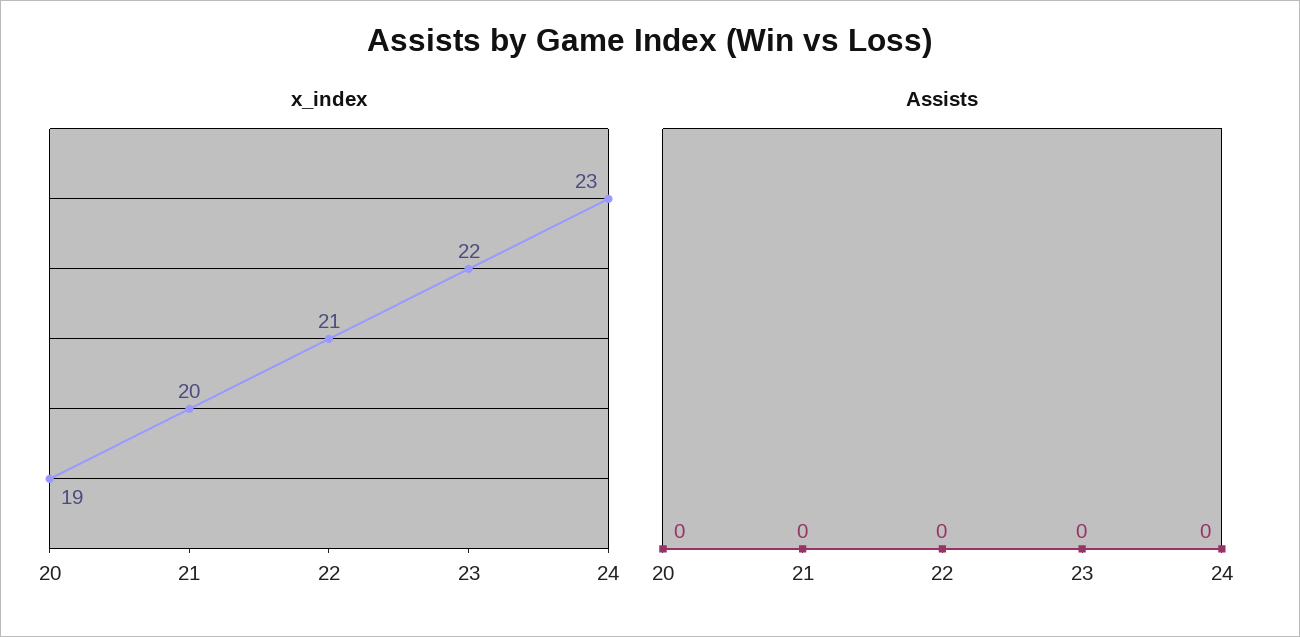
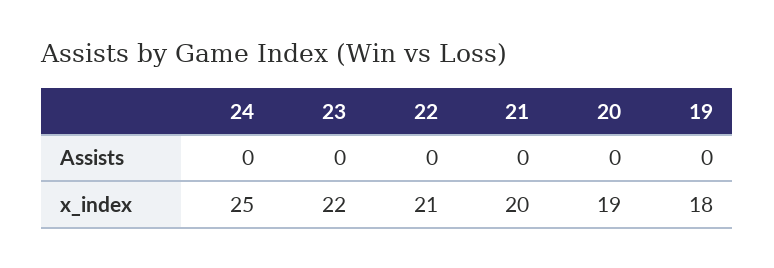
  {
    "x_index": {
      "20": 19,
      "21": 20,
      "22": 21,
      "23": 22,
-     "24": 23
+     "24": 25,
+     "19": 18
    },
    "Assists": {
      "20": 0,
      "21": 0,
      "22": 0,
      "23": 0,
-     "24": 0
+     "24": 0,
+     "19": 0
    }
  }

